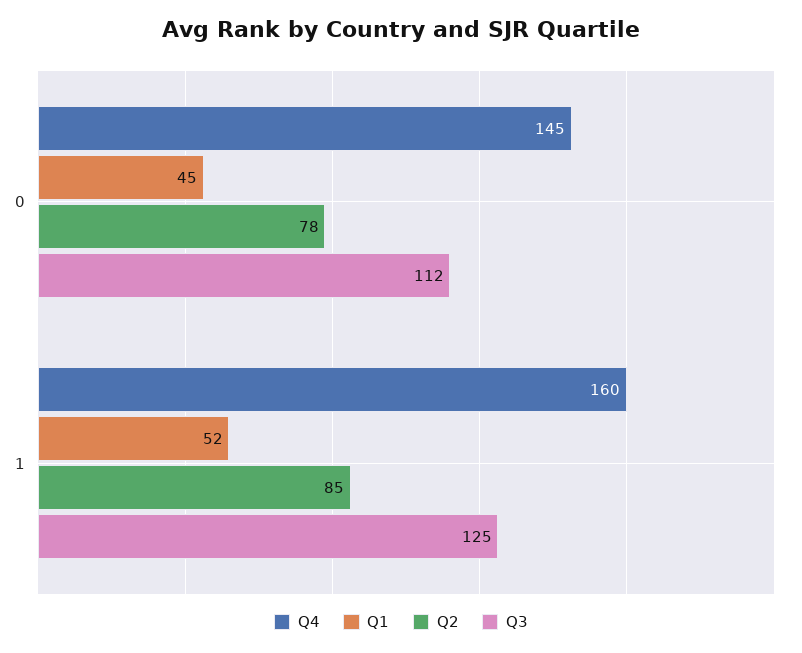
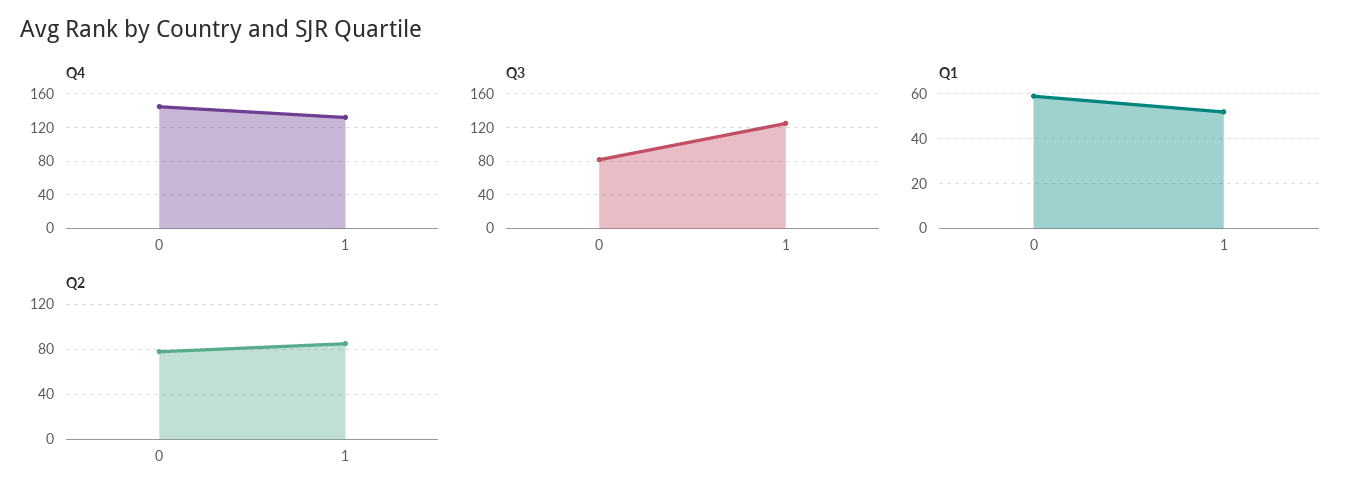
  {
    "Q4": {
      "0": 145,
-     "1": 160
+     "1": 130
    },
    "Q1": {
-     "0": 45,
+     "0": 60,
      "1": 52
    },
    "Q2": {
      "0": 78,
      "1": 85
    },
    "Q3": {
-     "0": 112,
+     "0": 80,
      "1": 125
    }
  }

